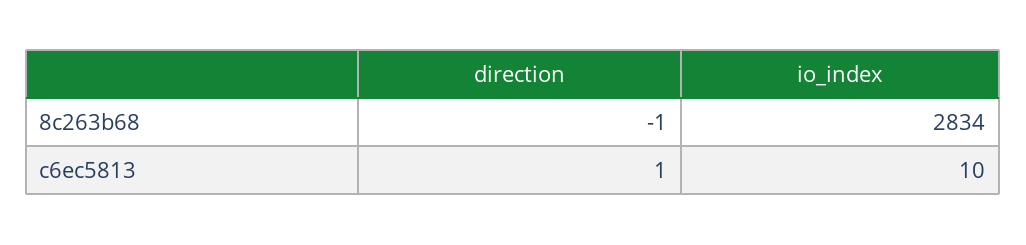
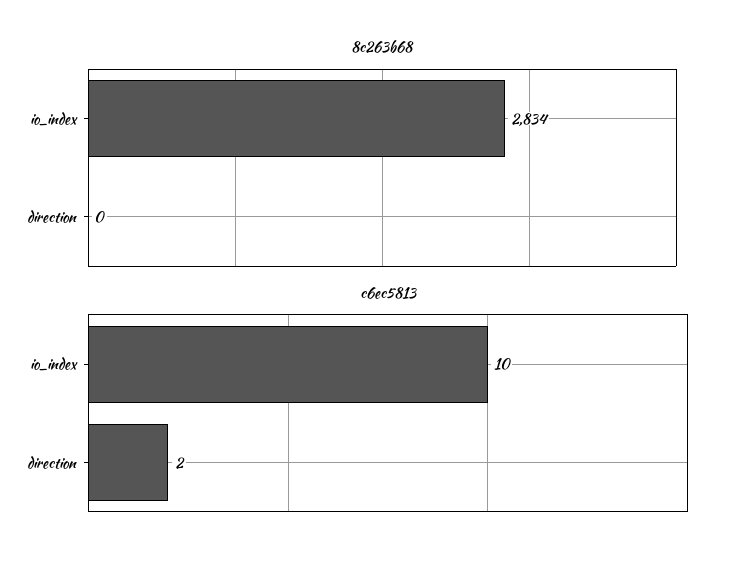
  {
    "8c263b68": {
-     "direction": -1,
+     "direction": 0,
      "io_index": 2834
    },
    "c6ec5813": {
-     "direction": 1,
+     "direction": 2,
      "io_index": 10
    }
  }

